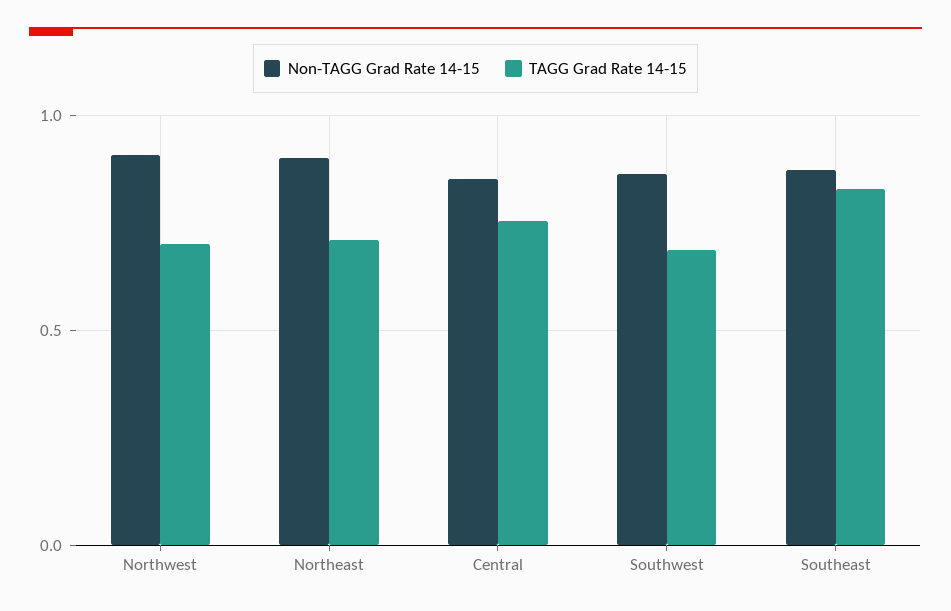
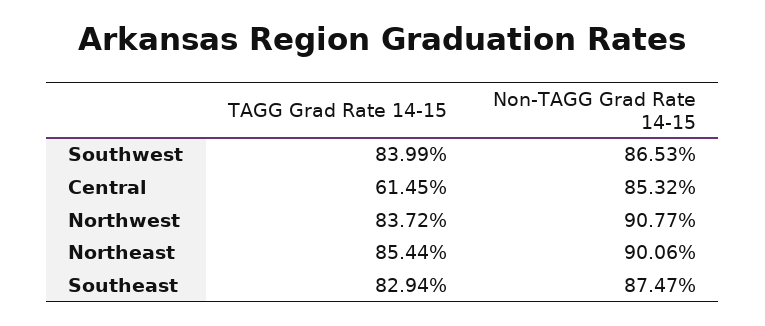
  {
    "Non-TAGG Grad Rate 14-15": {
      "Northwest": 0.9077,
      "Northeast": 0.9006,
      "Central": 0.8532,
      "Southwest": 0.8653,
      "Southeast": 0.8747
    },
    "TAGG Grad Rate 14-15": {
-     "Northwest": 0.7,
+     "Northwest": 0.8372,
-     "Northeast": 0.7,
+     "Northeast": 0.8544,
-     "Central": 0.75,
+     "Central": 0.6145,
-     "Southwest": 0.7,
+     "Southwest": 0.8399,
      "Southeast": 0.8294
    }
  }

